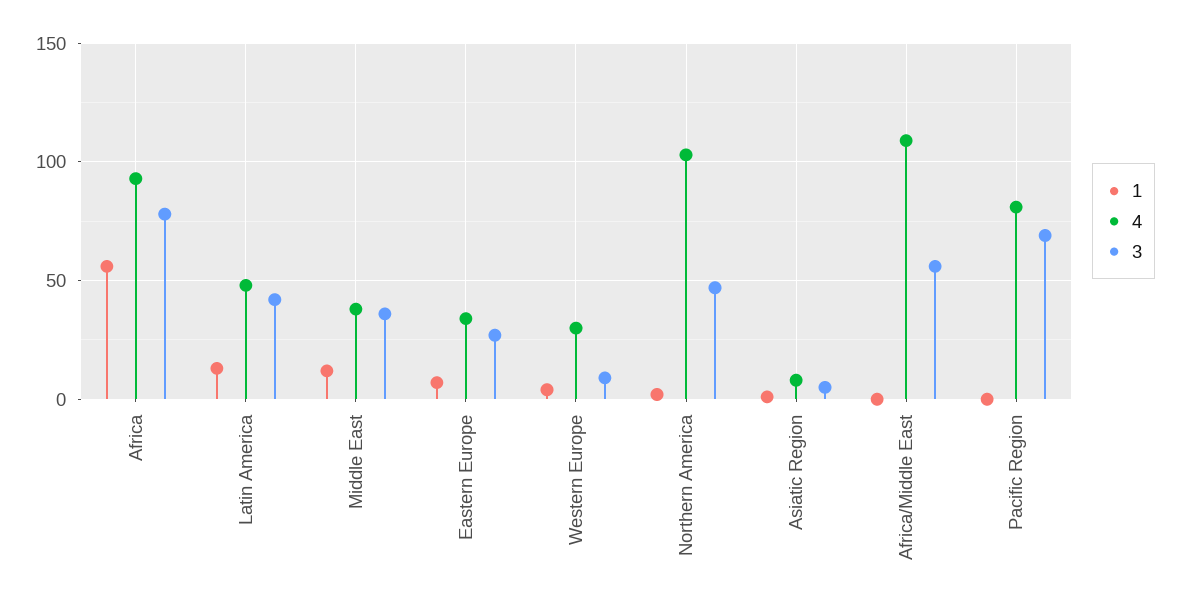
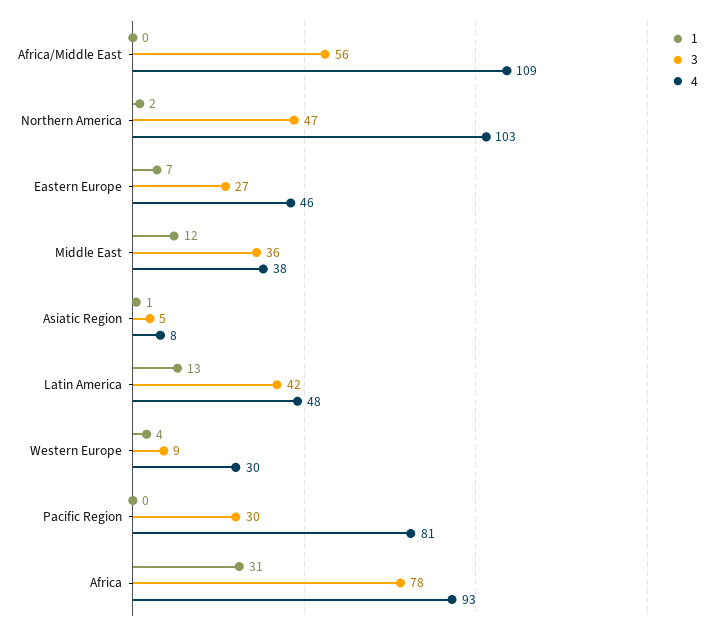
  {
    "1": {
-     "Africa": 55,
+     "Africa": 31,
      "Latin America": 13,
      "Middle East": 12,
      "Eastern Europe": 7,
      "Western Europe": 4,
      "Northern America": 2,
      "Asiatic Region": 1,
      "Africa/Middle East": 0,
      "Pacific Region": 0
    },
    "4": {
      "Africa": 93,
      "Latin America": 48,
      "Middle East": 38,
-     "Eastern Europe": 35,
+     "Eastern Europe": 46,
      "Western Europe": 30,
      "Northern America": 103,
      "Asiatic Region": 8,
      "Africa/Middle East": 109,
      "Pacific Region": 81
    },
    "3": {
      "Africa": 78,
      "Latin America": 42,
      "Middle East": 36,
      "Eastern Europe": 27,
      "Western Europe": 9,
      "Northern America": 47,
      "Asiatic Region": 5,
      "Africa/Middle East": 56,
-     "Pacific Region": 70
+     "Pacific Region": 30
    }
  }

